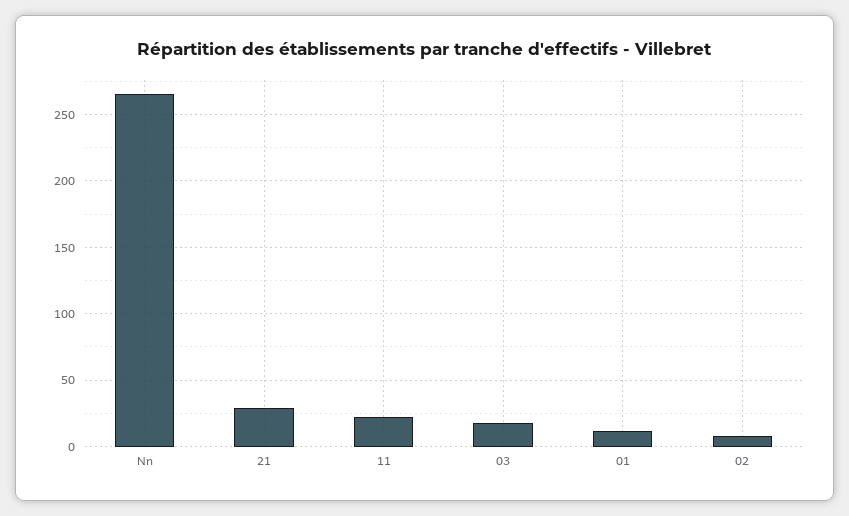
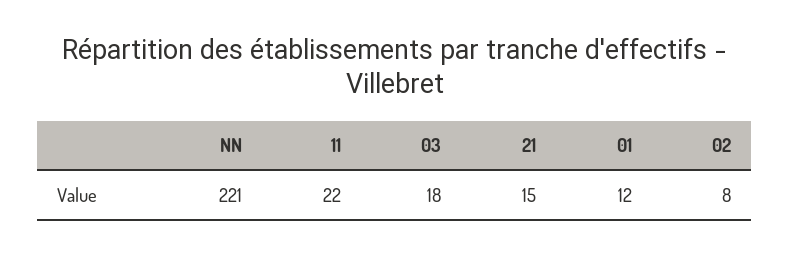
  {
-   "Nn": 265,
+   "Nn": 221,
-   "21": 30,
+   "21": 15,
    "11": 22,
    "03": 18,
    "01": 12,
    "02": 8
  }

